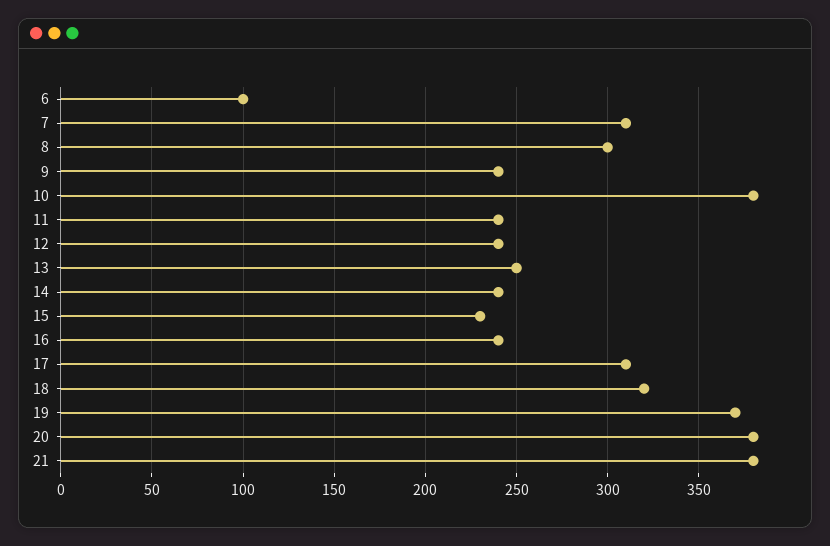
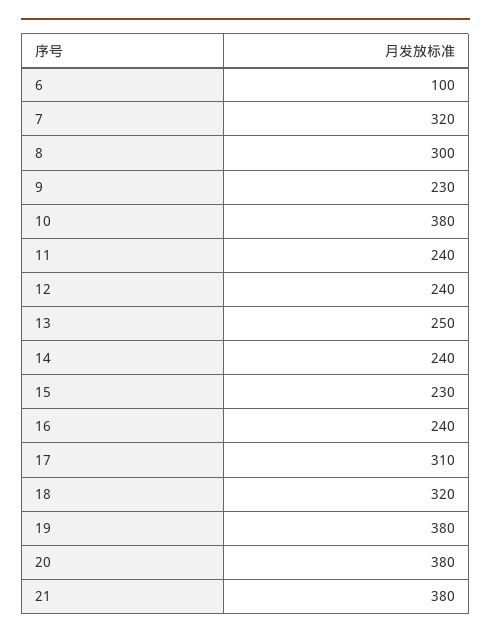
  {
    "6": 100,
-   "7": 310,
+   "7": 320,
    "8": 300,
-   "9": 240,
+   "9": 230,
    "10": 380,
    "11": 240,
    "12": 240,
    "13": 250,
    "14": 240,
    "15": 230,
    "16": 240,
    "17": 310,
    "18": 320,
-   "19": 370,
+   "19": 380,
    "20": 380,
    "21": 380
  }

